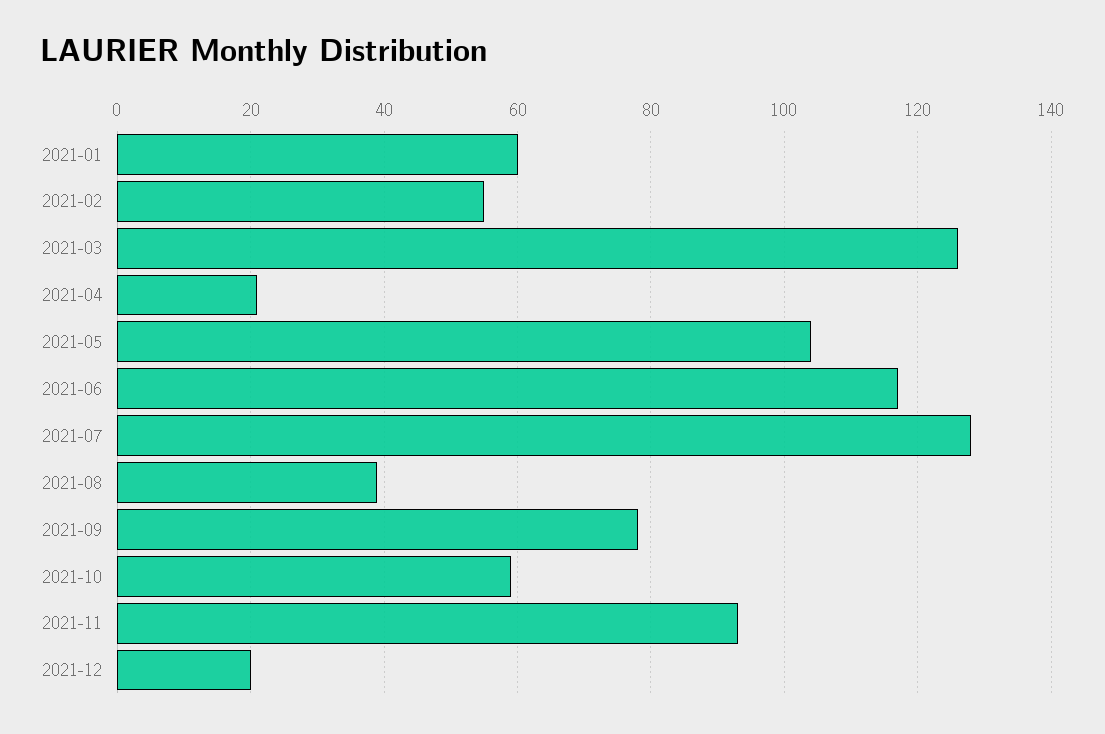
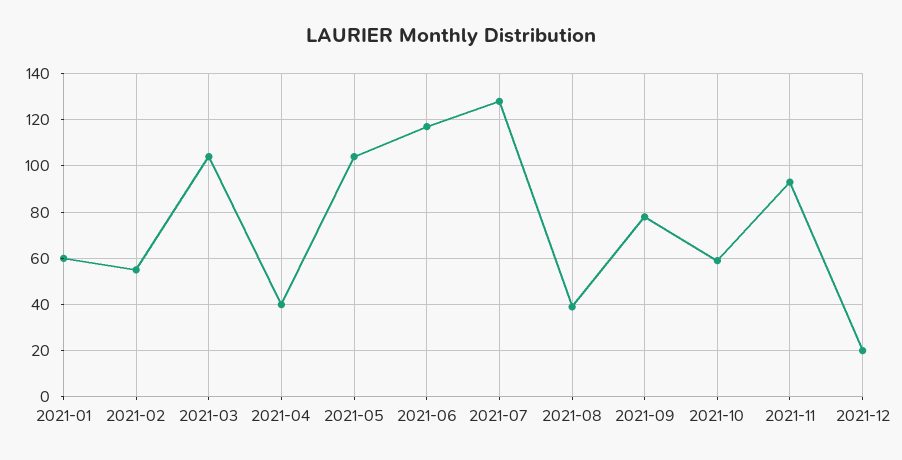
  {
    "2021-01": 60,
    "2021-02": 55,
-   "2021-03": 125,
+   "2021-03": 105,
-   "2021-04": 20,
+   "2021-04": 40,
    "2021-05": 105,
    "2021-06": 115,
    "2021-07": 130,
    "2021-08": 40,
    "2021-09": 80,
    "2021-10": 60,
    "2021-11": 95,
    "2021-12": 20
  }

